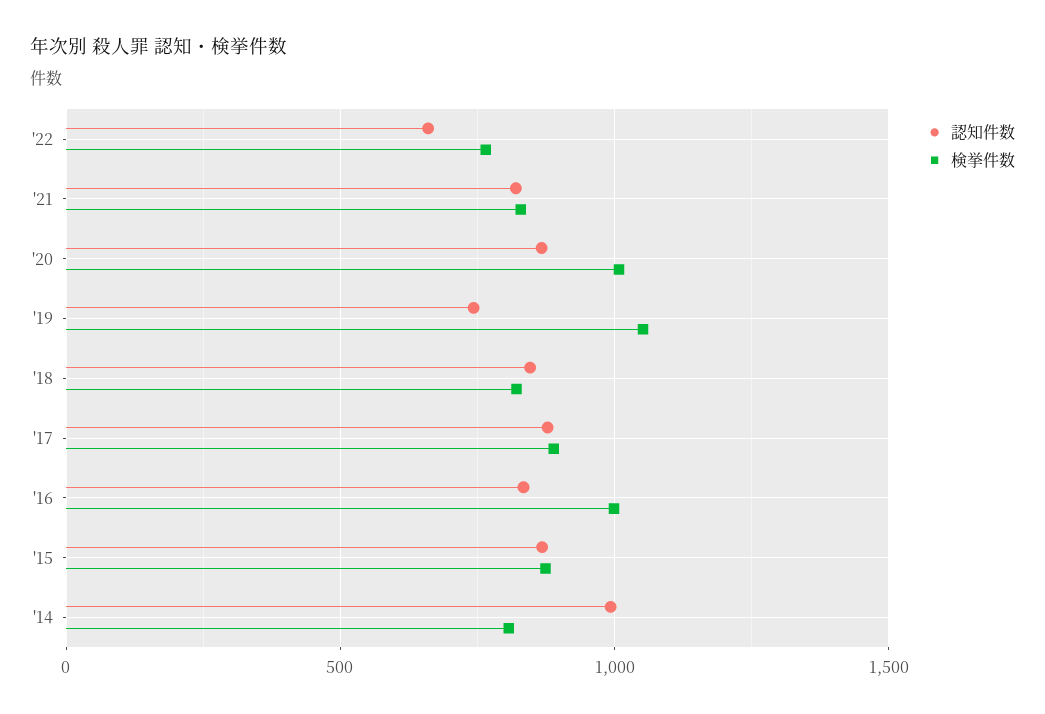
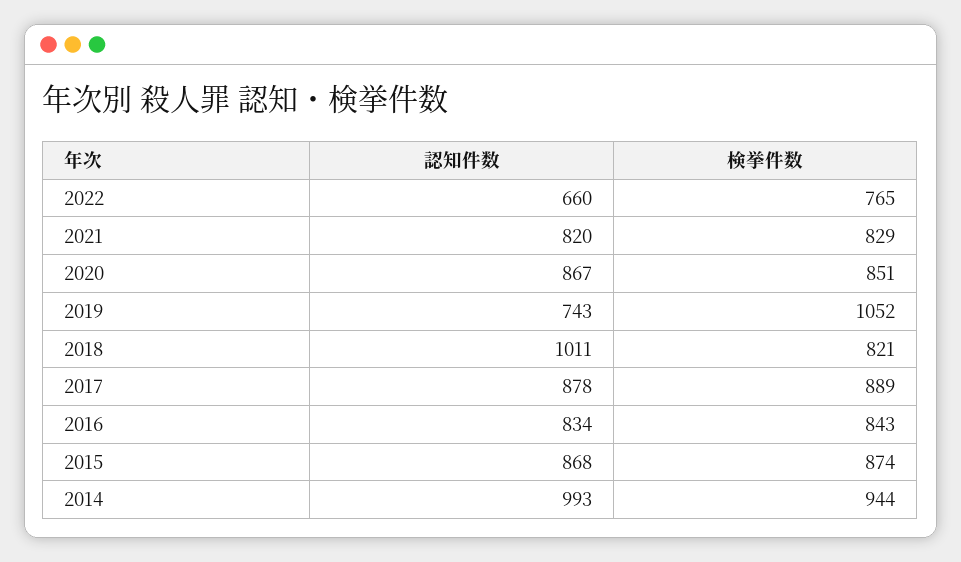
  {
    "認知件数": {
      "'22": 660,
      "'21": 820,
      "'20": 867,
      "'19": 743,
-     "'18": 850,
+     "'18": 1011,
      "'17": 878,
      "'16": 834,
      "'15": 868,
      "'14": 993
    },
    "検挙件数": {
      "'22": 765,
      "'21": 829,
-     "'20": 1000,
+     "'20": 851,
      "'19": 1052,
      "'18": 821,
      "'17": 889,
-     "'16": 1000,
+     "'16": 843,
      "'15": 874,
-     "'14": 800
+     "'14": 944
    }
  }

